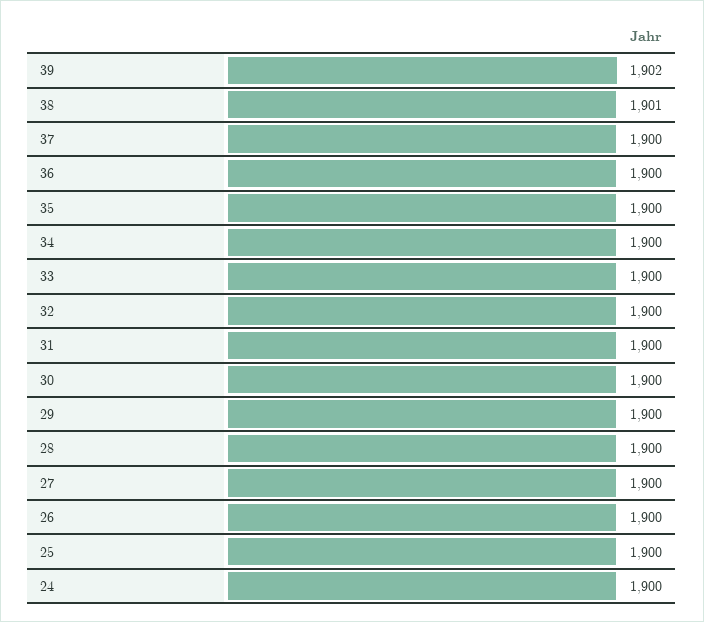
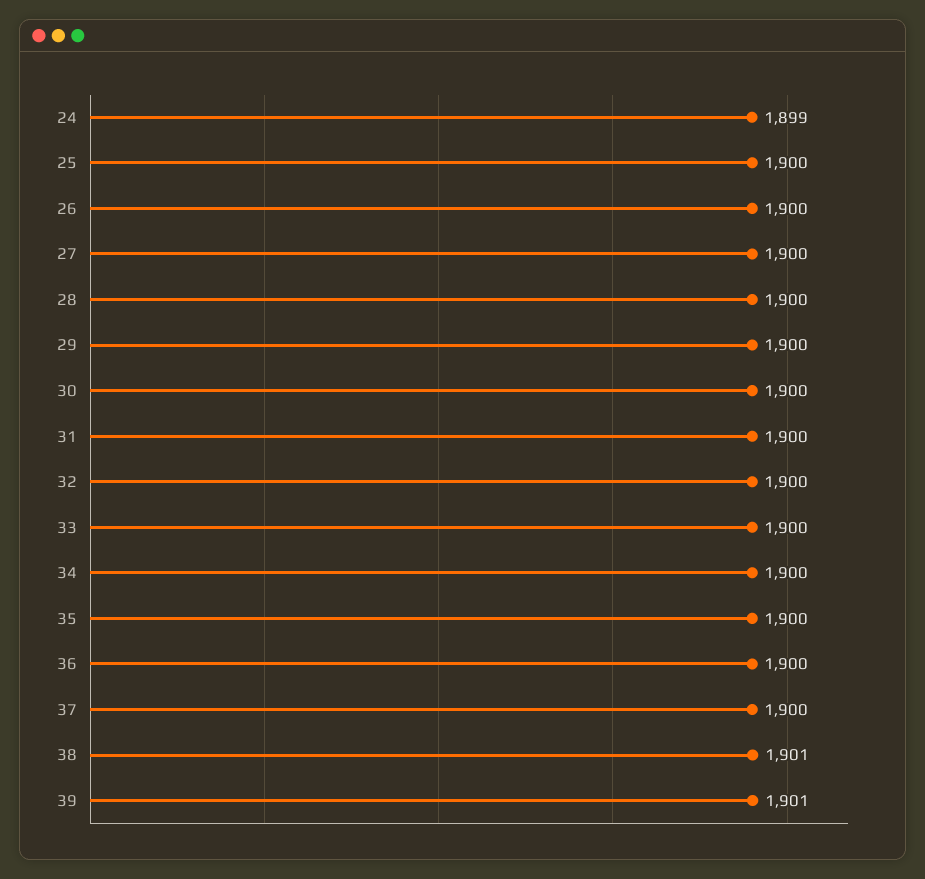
  {
-   "39": 1902,
+   "39": 1901,
    "38": 1901,
    "37": 1900,
    "36": 1900,
    "35": 1900,
    "34": 1900,
    "33": 1900,
    "32": 1900,
    "31": 1900,
    "30": 1900,
    "29": 1900,
    "28": 1900,
    "27": 1900,
    "26": 1900,
    "25": 1900,
-   "24": 1900
+   "24": 1899
  }

